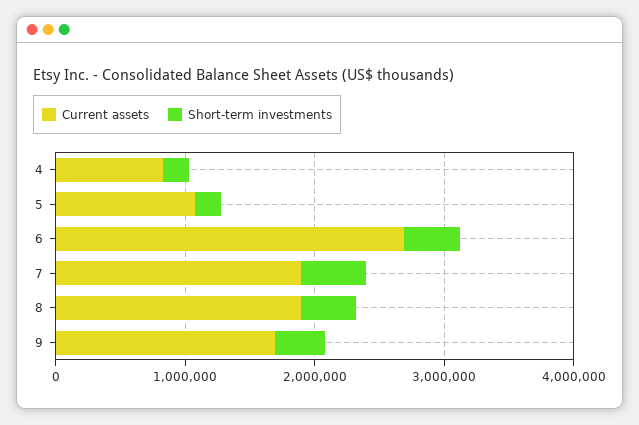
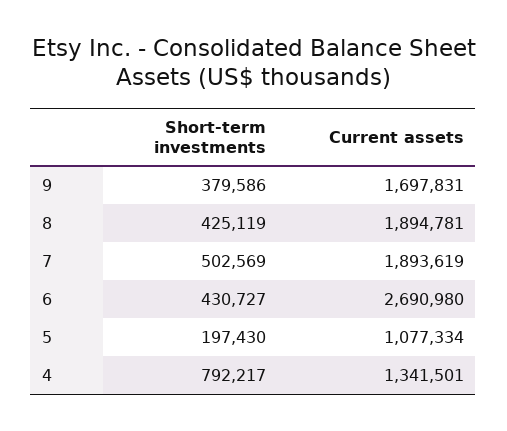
  {
    "Current assets": {
-     "4": 800000,
+     "4": 1341501,
      "5": 1077334,
      "6": 2690980,
      "7": 1893619,
      "8": 1894781,
      "9": 1697831
    },
    "Short-term investments": {
-     "4": 200000,
+     "4": 792217,
      "5": 197430,
      "6": 430727,
      "7": 502569,
      "8": 425119,
      "9": 379586
    }
  }

